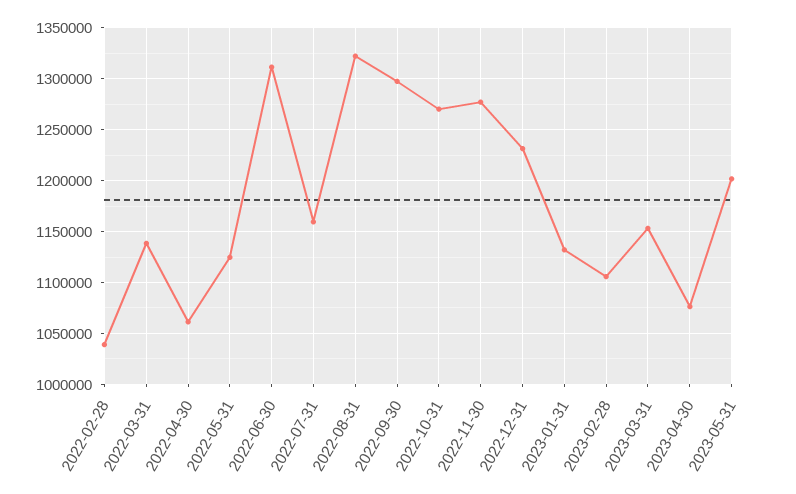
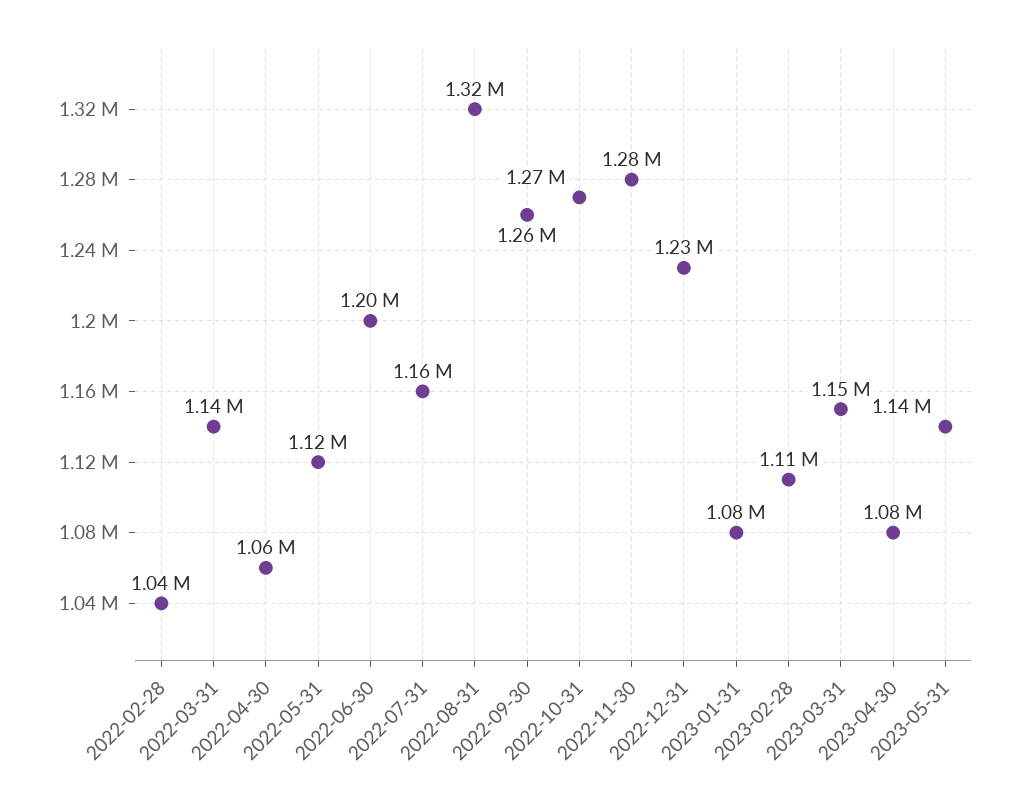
  {
    "2022-02-28": 1040000,
    "2022-03-31": 1140000,
    "2022-04-30": 1060000,
    "2022-05-31": 1120000,
-   "2022-06-30": 1310000,
+   "2022-06-30": 1200000,
    "2022-07-31": 1160000,
    "2022-08-31": 1320000,
-   "2022-09-30": 1300000,
+   "2022-09-30": 1260000,
    "2022-10-31": 1270000,
    "2022-11-30": 1280000,
    "2022-12-31": 1230000,
-   "2023-01-31": 1130000,
+   "2023-01-31": 1080000,
    "2023-02-28": 1110000,
    "2023-03-31": 1150000,
    "2023-04-30": 1080000,
-   "2023-05-31": 1200000
+   "2023-05-31": 1140000
  }

